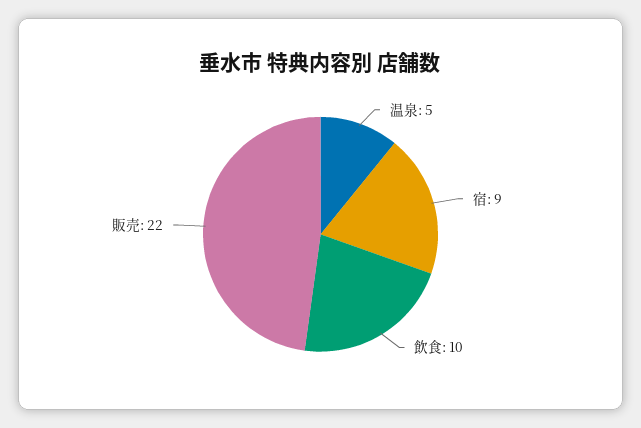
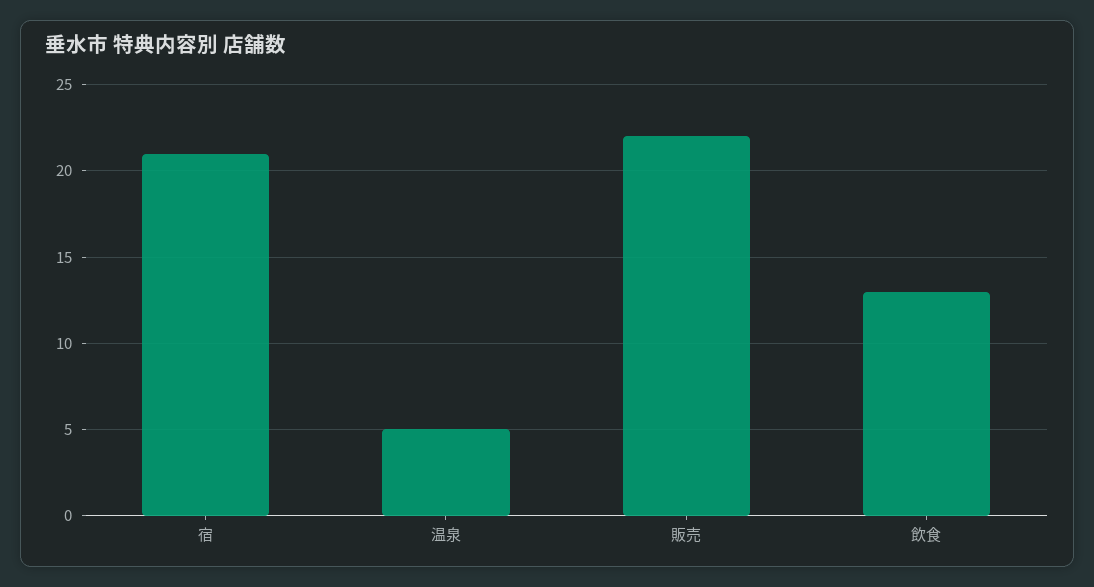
  {
    "温泉": 5,
-   "宿": 9,
+   "宿": 21,
-   "飲食": 10,
+   "飲食": 13,
    "販売": 22
  }

